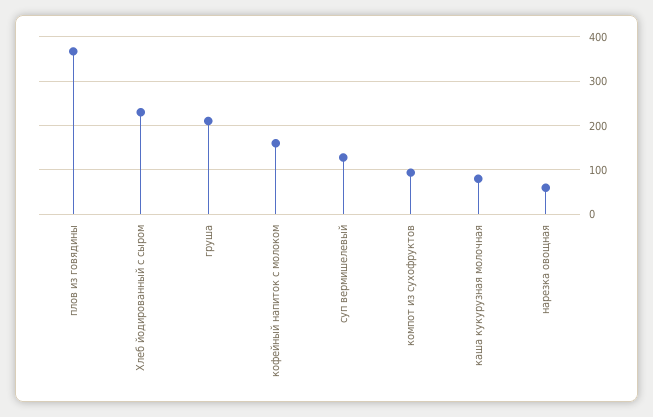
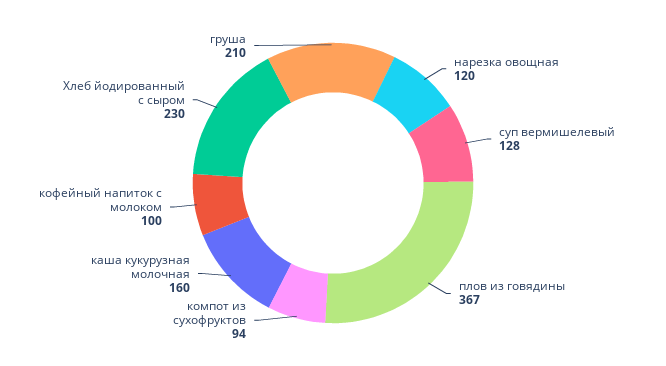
  {
    "плов из говядины": 367,
    "Хлеб йодированный с сыром": 230,
    "груша": 210,
-   "кофейный напиток с молоком": 160,
+   "кофейный напиток с молоком": 100,
    "суп вермишелевый": 128,
    "компот из сухофруктов": 94,
-   "каша кукурузная молочная": 80,
+   "каша кукурузная молочная": 160,
-   "нарезка овощная": 60
+   "нарезка овощная": 120
  }

